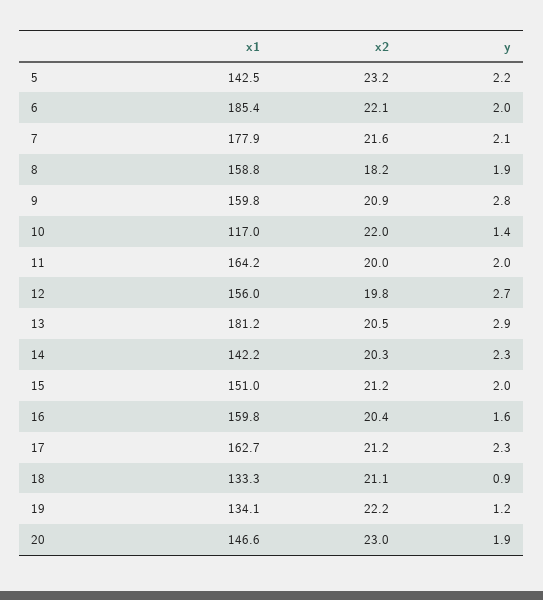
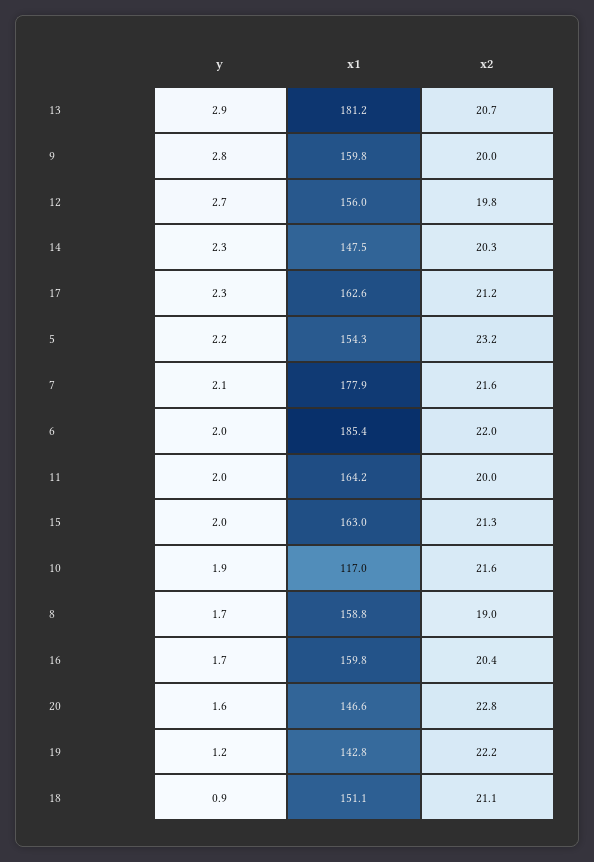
  {
    "x1": {
-     "5": 142.5,
+     "5": 154.3,
      "6": 185.4,
      "7": 177.9,
      "8": 158.8,
      "9": 159.8,
      "10": 117,
      "11": 164.2,
      "12": 156,
      "13": 181.2,
-     "14": 142.2,
+     "14": 147.5,
-     "15": 151,
+     "15": 163,
      "16": 159.8,
-     "17": 162.7,
+     "17": 162.6,
-     "18": 133.3,
+     "18": 151.1,
-     "19": 134.1,
+     "19": 142.8,
      "20": 146.6
    },
    "x2": {
      "5": 23.2,
-     "6": 22.1,
+     "6": 22,
      "7": 21.6,
-     "8": 18.2,
+     "8": 19,
-     "9": 20.9,
+     "9": 20,
-     "10": 22,
+     "10": 21.6,
      "11": 20,
      "12": 19.8,
-     "13": 20.5,
+     "13": 20.7,
      "14": 20.3,
-     "15": 21.2,
+     "15": 21.3,
      "16": 20.4,
      "17": 21.2,
      "18": 21.1,
      "19": 22.2,
-     "20": 23
+     "20": 22.8
    },
    "y": {
      "5": 2.2,
      "6": 2,
      "7": 2.1,
-     "8": 1.9,
+     "8": 1.7,
      "9": 2.8,
-     "10": 1.4,
+     "10": 1.9,
      "11": 2,
      "12": 2.7,
      "13": 2.9,
      "14": 2.3,
      "15": 2,
-     "16": 1.6,
+     "16": 1.7,
      "17": 2.3,
      "18": 0.9,
      "19": 1.2,
-     "20": 1.9
+     "20": 1.6
    }
  }

